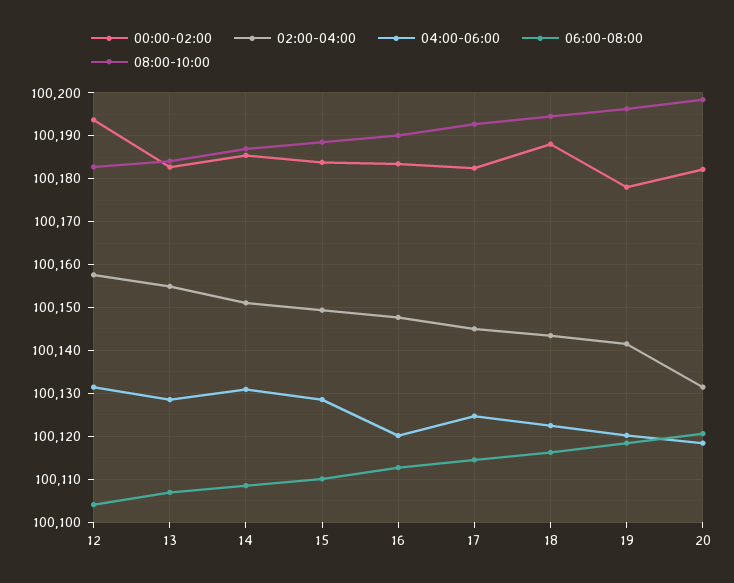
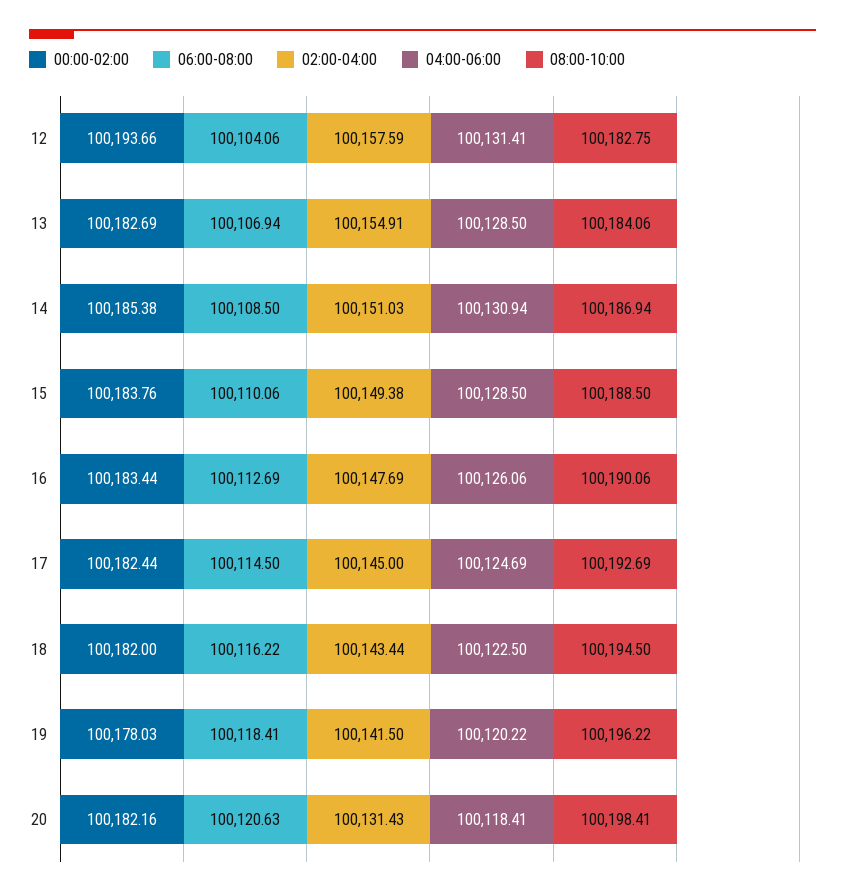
  {
    "00:00-02:00": {
      "12": 100193.66,
      "13": 100182.69,
      "14": 100185.38,
      "15": 100183.76,
      "16": 100183.44,
      "17": 100182.44,
-     "18": 100188,
+     "18": 100182,
      "19": 100178.03,
      "20": 100182.16
    },
    "02:00-04:00": {
      "12": 100157.59,
      "13": 100154.91,
      "14": 100151.03,
      "15": 100149.38,
      "16": 100147.69,
      "17": 100145,
      "18": 100143.44,
      "19": 100141.5,
      "20": 100131.43
    },
    "04:00-06:00": {
      "12": 100131.41,
      "13": 100128.5,
      "14": 100130.94,
      "15": 100128.5,
-     "16": 100120,
+     "16": 100126.06,
      "17": 100124.69,
      "18": 100122.5,
      "19": 100120.22,
      "20": 100118.41
    },
    "06:00-08:00": {
      "12": 100104.06,
      "13": 100106.94,
      "14": 100108.5,
      "15": 100110.06,
      "16": 100112.69,
      "17": 100114.5,
      "18": 100116.22,
      "19": 100118.41,
      "20": 100120.63
    },
    "08:00-10:00": {
      "12": 100182.75,
      "13": 100184.06,
      "14": 100186.94,
      "15": 100188.5,
      "16": 100190.06,
      "17": 100192.69,
      "18": 100194.5,
      "19": 100196.22,
      "20": 100198.41
    }
  }

